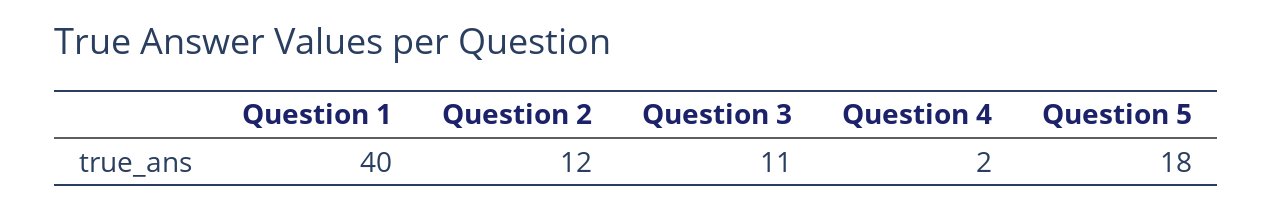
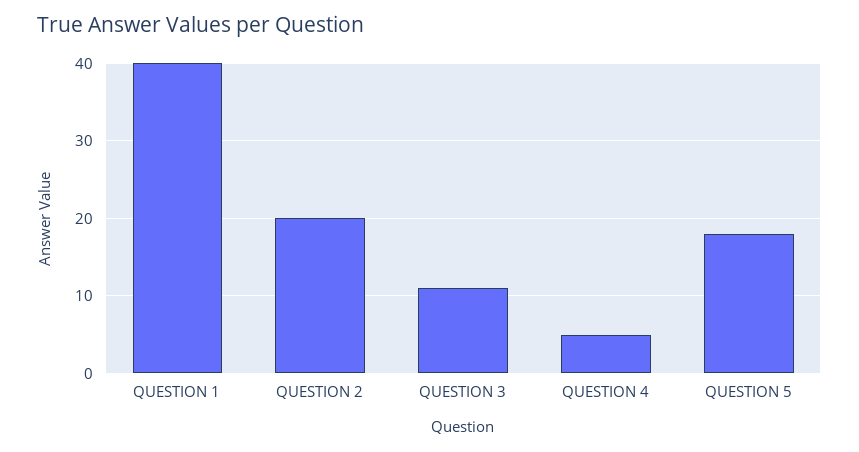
  {
    "Question 1": 40,
-   "Question 2": 12,
+   "Question 2": 20,
    "Question 3": 11,
-   "Question 4": 2,
+   "Question 4": 5,
    "Question 5": 18
  }

